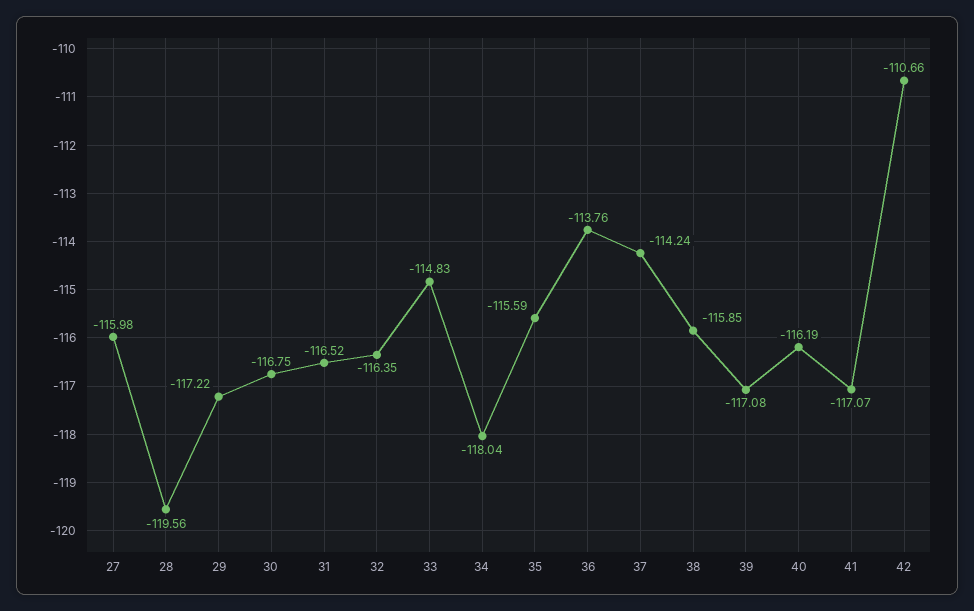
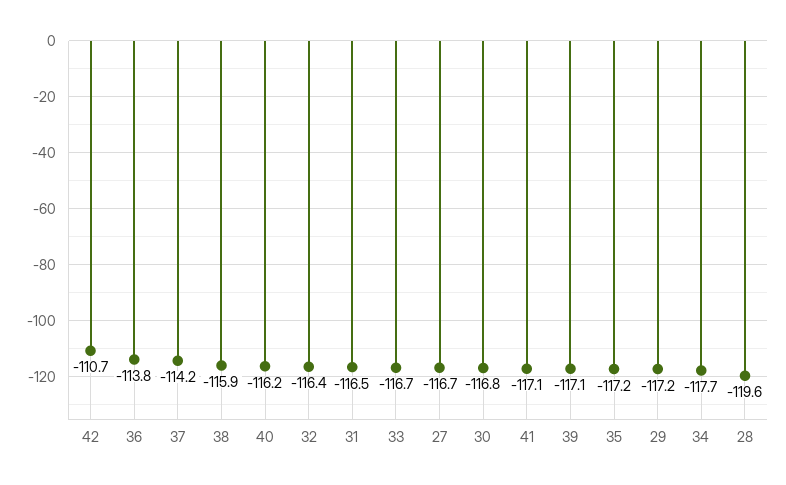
  {
-   "27": -115.98,
+   "27": -116.7,
    "28": -119.56,
    "29": -117.22,
    "30": -116.75,
    "31": -116.52,
    "32": -116.35,
-   "33": -114.83,
+   "33": -116.7,
-   "34": -118.04,
+   "34": -117.7,
-   "35": -115.59,
+   "35": -117.2,
    "36": -113.76,
    "37": -114.24,
    "38": -115.85,
    "39": -117.08,
    "40": -116.19,
    "41": -117.07,
    "42": -110.66
  }

